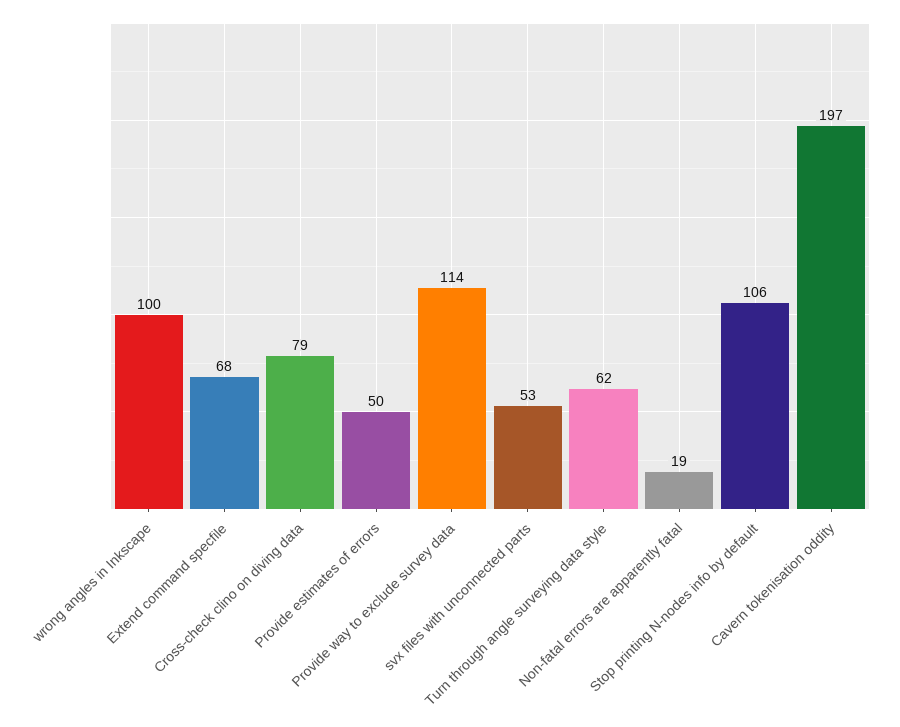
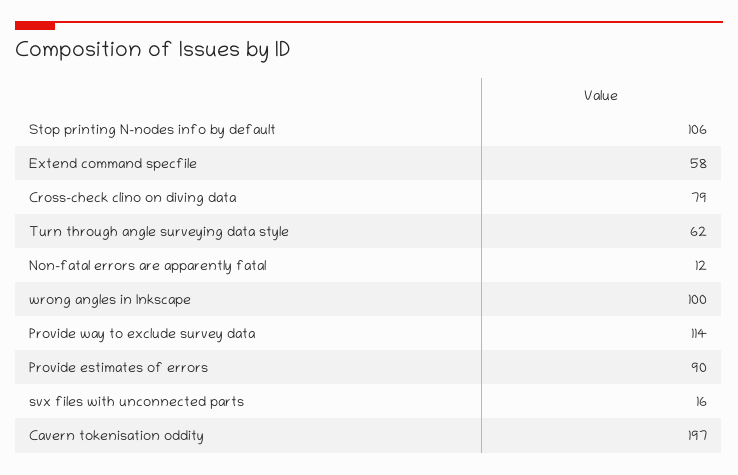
  {
    "wrong angles in Inkscape": 100,
-   "Extend command specfile": 68,
+   "Extend command specfile": 58,
    "Cross-check clino on diving data": 79,
-   "Provide estimates of errors": 50,
+   "Provide estimates of errors": 90,
    "Provide way to exclude survey data": 114,
-   "svx files with unconnected parts": 53,
+   "svx files with unconnected parts": 16,
    "Turn through angle surveying data style": 62,
-   "Non-fatal errors are apparently fatal": 19,
+   "Non-fatal errors are apparently fatal": 12,
    "Stop printing N-nodes info by default": 106,
    "Cavern tokenisation oddity": 197
  }

